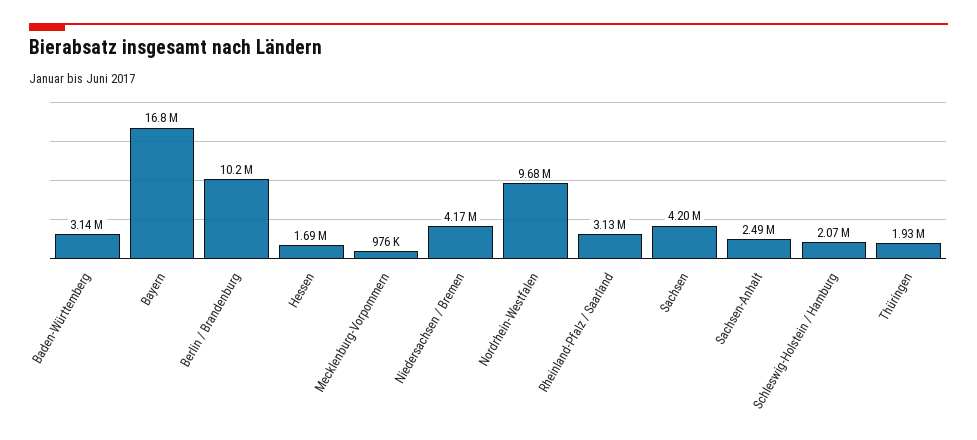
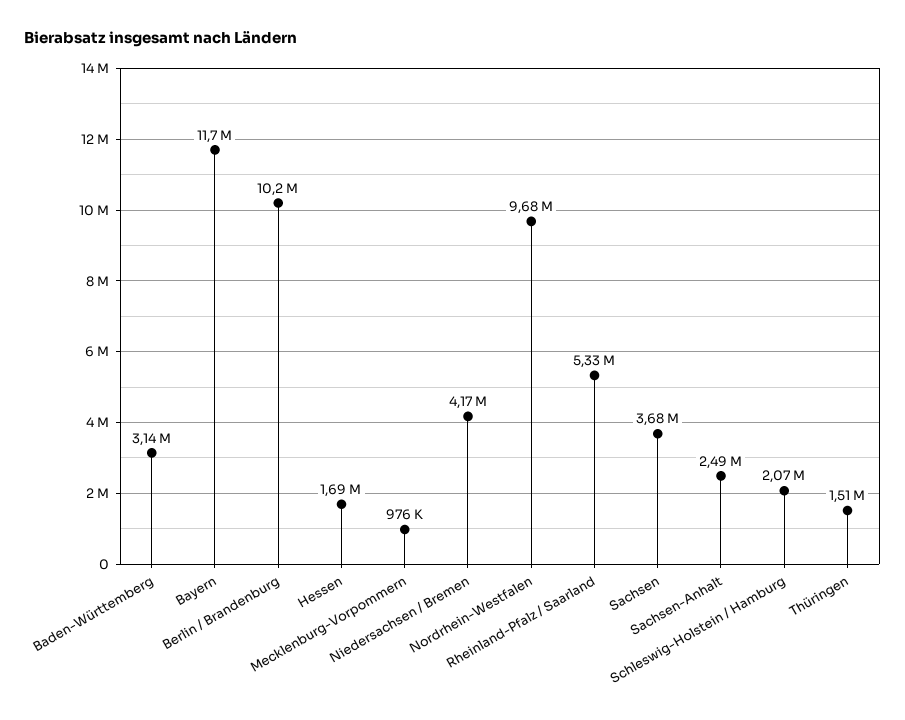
  {
    "Baden-Württemberg": 3140000,
-   "Bayern": 16800000,
+   "Bayern": 11700000,
    "Berlin / Brandenburg": 10200000,
    "Hessen": 1690000,
    "Mecklenburg-Vorpommern": 976000,
    "Niedersachsen / Bremen": 4170000,
    "Nordrhein-Westfalen": 9680000,
-   "Rheinland-Pfalz / Saarland": 3130000,
+   "Rheinland-Pfalz / Saarland": 5330000,
-   "Sachsen": 4200000,
+   "Sachsen": 3680000,
    "Sachsen-Anhalt": 2490000,
    "Schleswig-Holstein / Hamburg": 2070000,
-   "Thüringen": 1930000
+   "Thüringen": 1510000
  }

